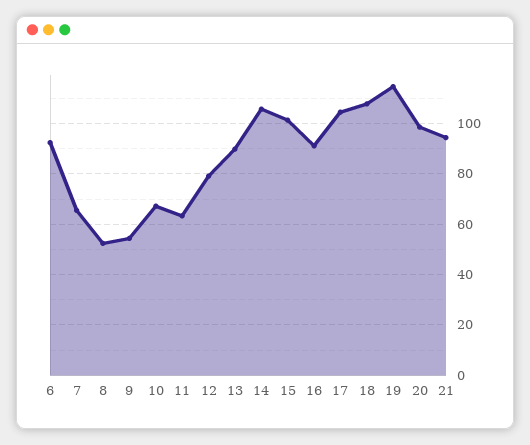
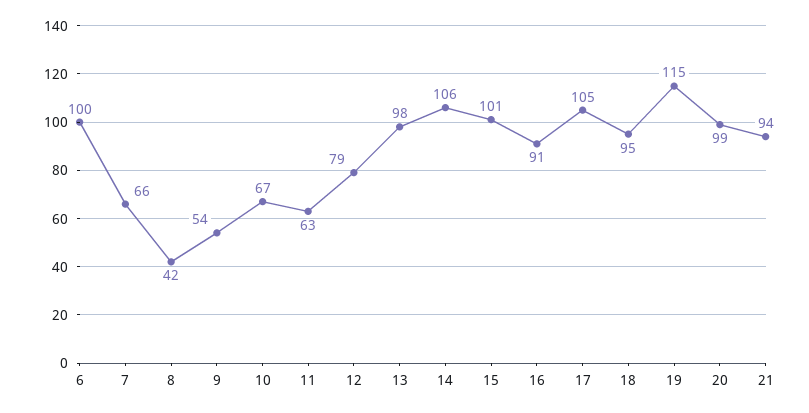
  {
-   "6": 92.5,
+   "6": 100,
    "7": 66,
-   "8": 52.5,
+   "8": 42,
    "9": 54,
    "10": 67,
    "11": 63,
    "12": 79,
-   "13": 90,
+   "13": 98,
    "14": 106,
    "15": 101,
    "16": 91,
    "17": 105,
-   "18": 107.5,
+   "18": 95,
    "19": 115,
    "20": 99,
    "21": 94
  }

